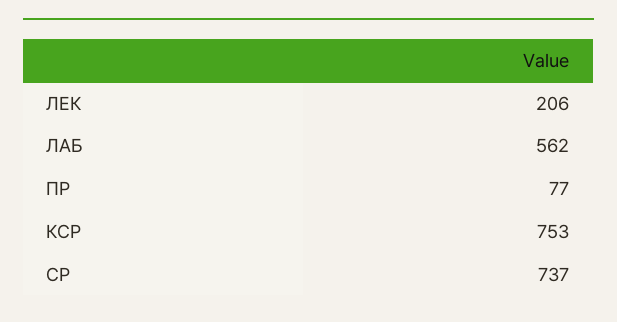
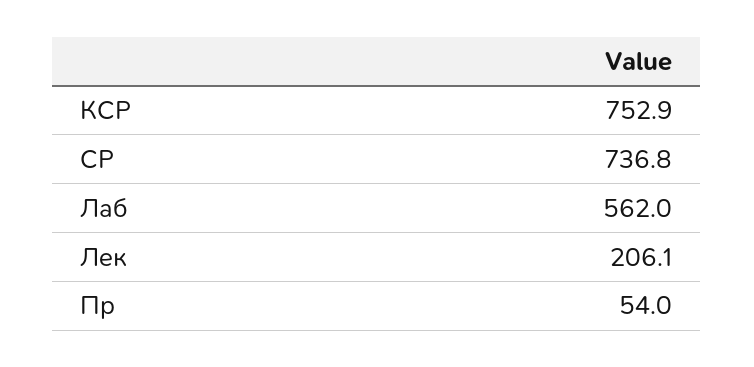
  {
    "ЛЕК": 206.1,
    "ЛАБ": 562,
-   "ПР": 77,
+   "ПР": 54,
    "КСР": 752.9,
    "СР": 736.8
  }

